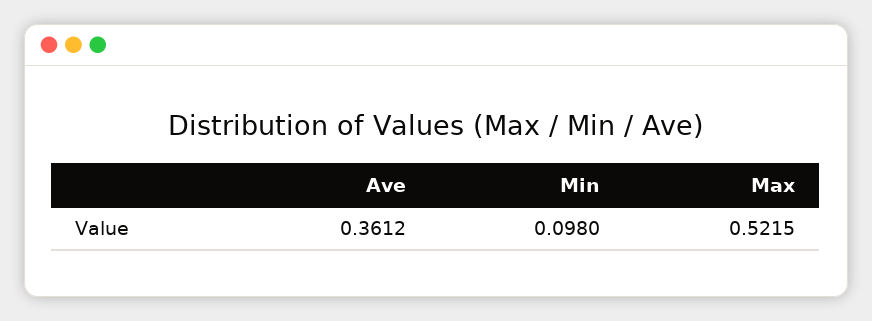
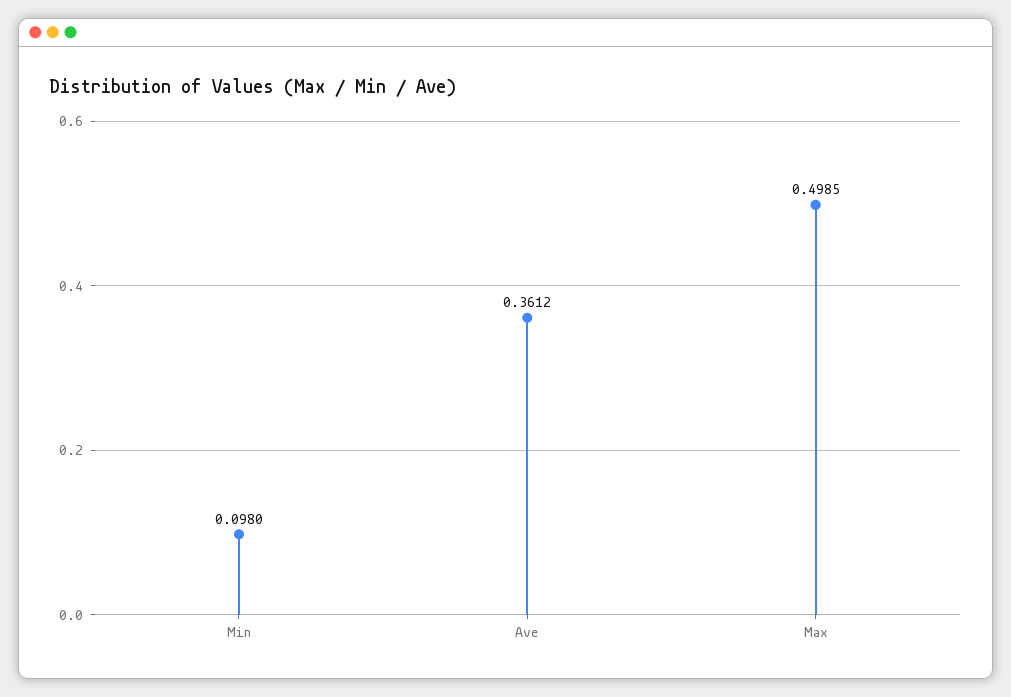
  {
    "Ave": 0.3612,
    "Min": 0.098,
-   "Max": 0.5215
+   "Max": 0.4985
  }

